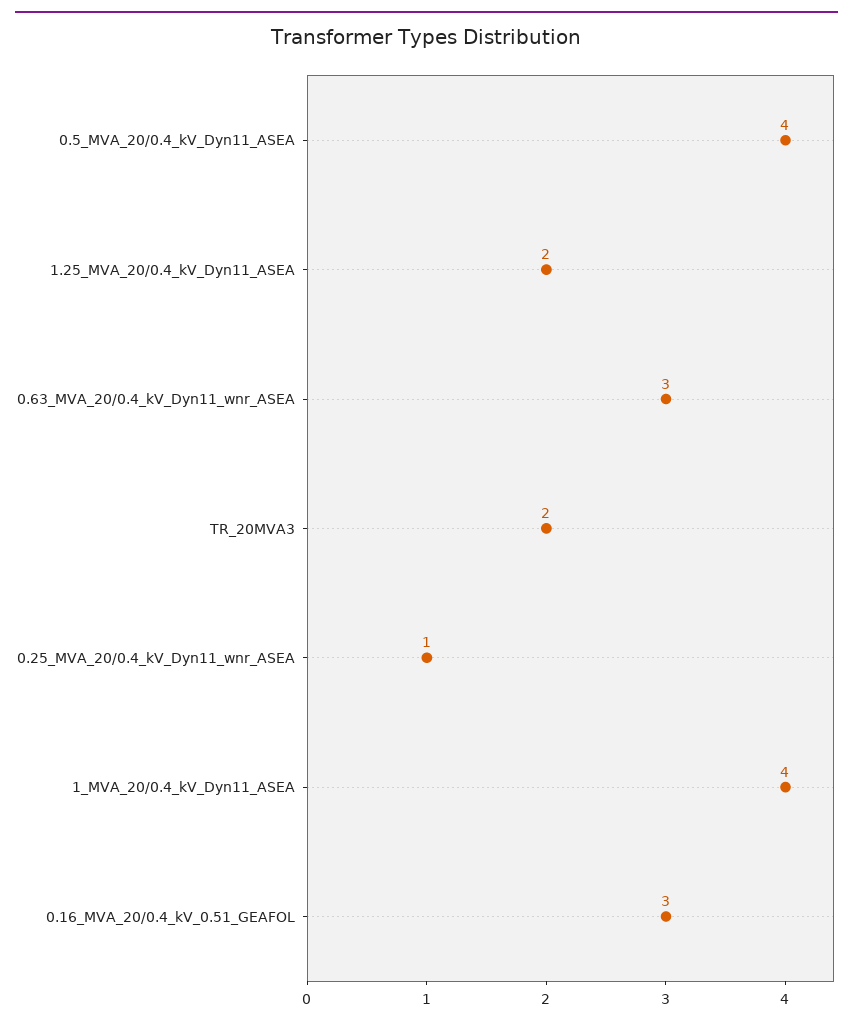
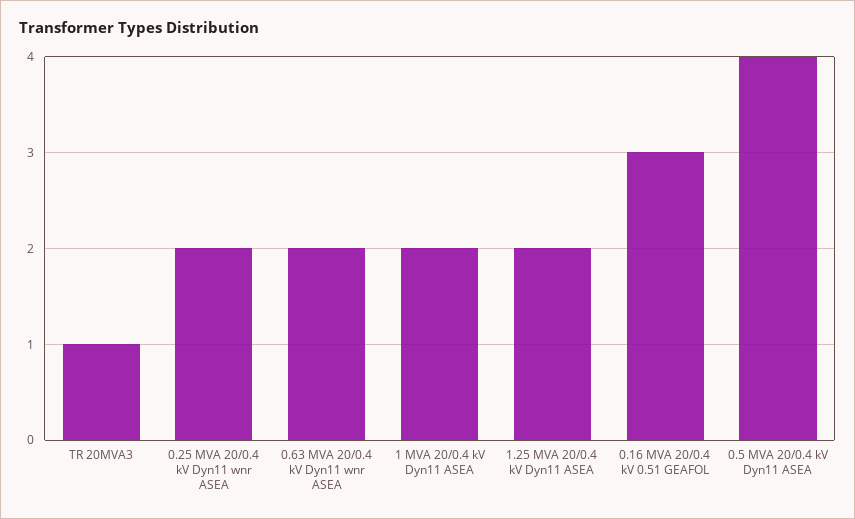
  {
    "0.5_MVA_20/0.4_kV_Dyn11_ASEA": 4,
    "1.25_MVA_20/0.4_kV_Dyn11_ASEA": 2,
-   "0.63_MVA_20/0.4_kV_Dyn11_wnr_ASEA": 3,
+   "0.63_MVA_20/0.4_kV_Dyn11_wnr_ASEA": 2,
-   "TR_20MVA3": 2,
+   "TR_20MVA3": 1,
-   "0.25_MVA_20/0.4_kV_Dyn11_wnr_ASEA": 1,
+   "0.25_MVA_20/0.4_kV_Dyn11_wnr_ASEA": 2,
-   "1_MVA_20/0.4_kV_Dyn11_ASEA": 4,
+   "1_MVA_20/0.4_kV_Dyn11_ASEA": 2,
    "0.16_MVA_20/0.4_kV_0.51_GEAFOL": 3
  }

